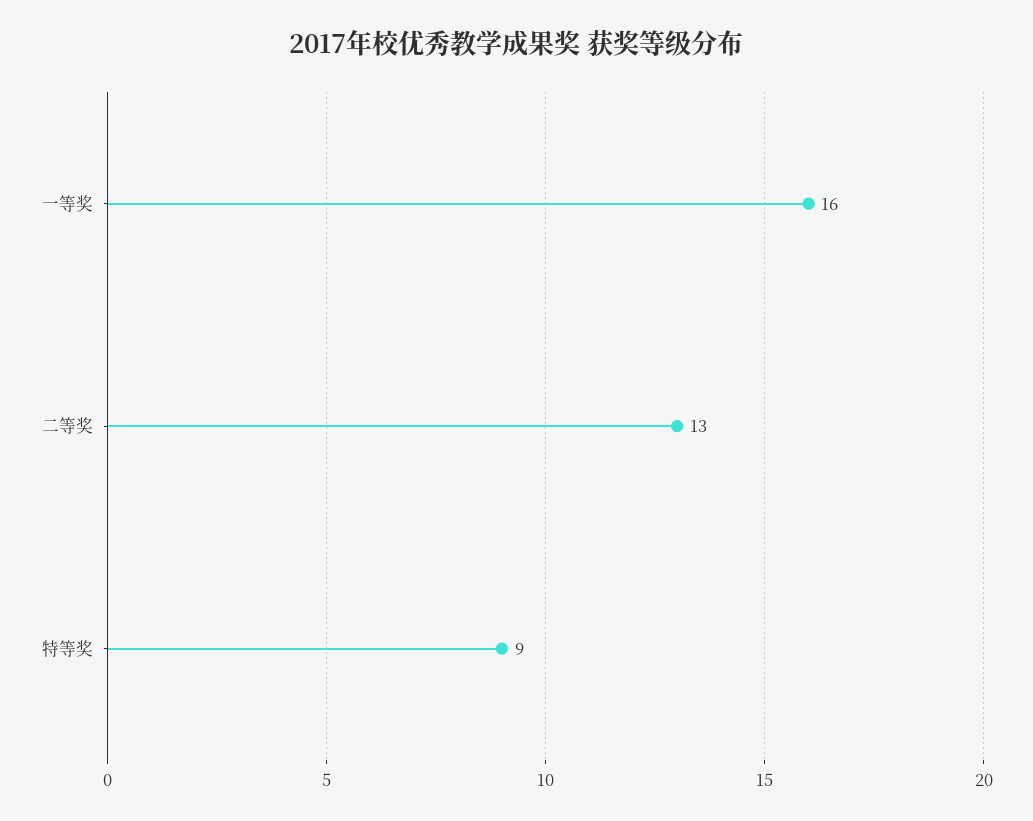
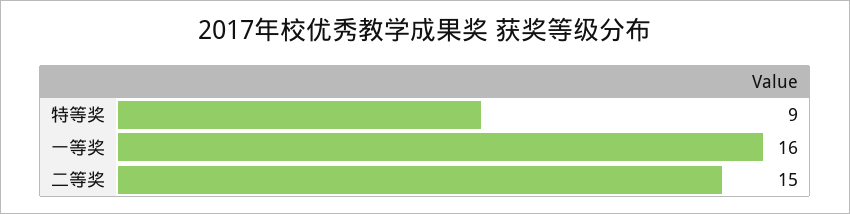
  {
    "一等奖": 16,
-   "二等奖": 13,
+   "二等奖": 15,
    "特等奖": 9
  }

